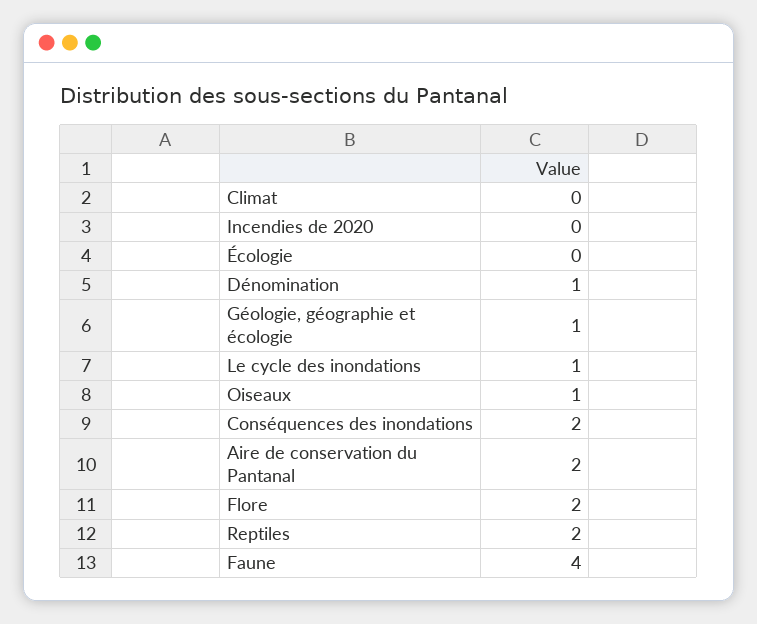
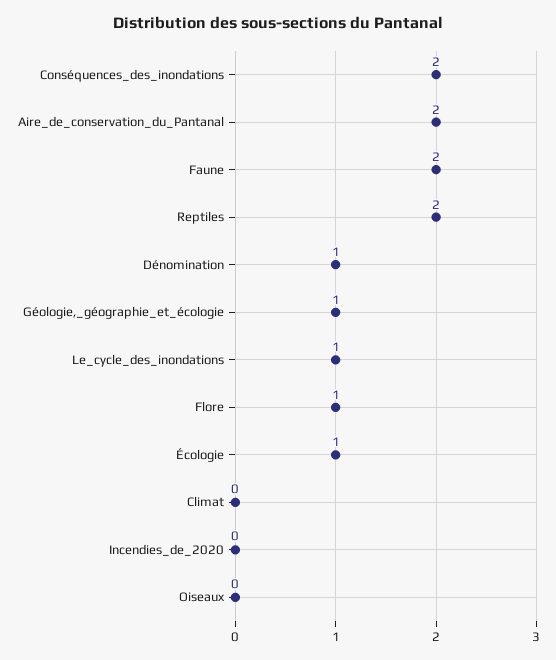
  {
    "Climat": 0,
    "Incendies de 2020": 0,
-   "Écologie": 0,
+   "Écologie": 1,
    "Dénomination": 1,
    "Géologie, géographie et écologie": 1,
    "Le cycle des inondations": 1,
-   "Oiseaux": 1,
+   "Oiseaux": 0,
    "Conséquences des inondations": 2,
    "Aire de conservation du Pantanal": 2,
-   "Flore": 2,
+   "Flore": 1,
    "Reptiles": 2,
-   "Faune": 4
+   "Faune": 2
  }

